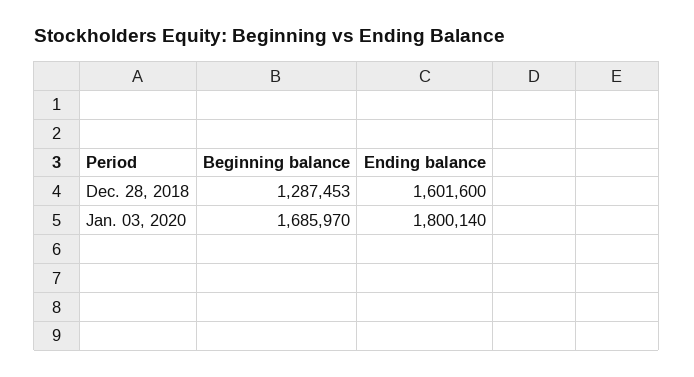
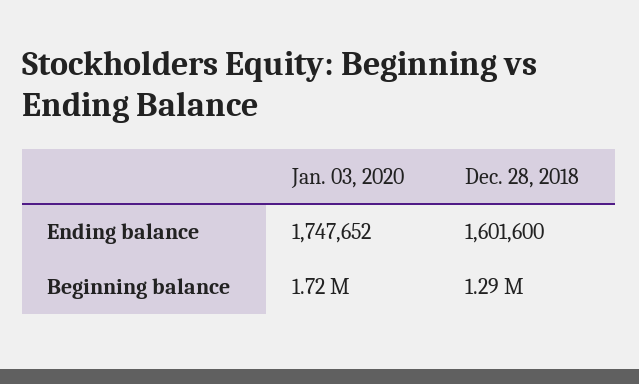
  {
    "Beginning balance": {
      "Dec. 28, 2018": 1287453,
-     "Jan. 03, 2020": 1685970
+     "Jan. 03, 2020": 1720000
    },
    "Ending balance": {
      "Dec. 28, 2018": 1601600,
-     "Jan. 03, 2020": 1800140
+     "Jan. 03, 2020": 1747652
    }
  }

